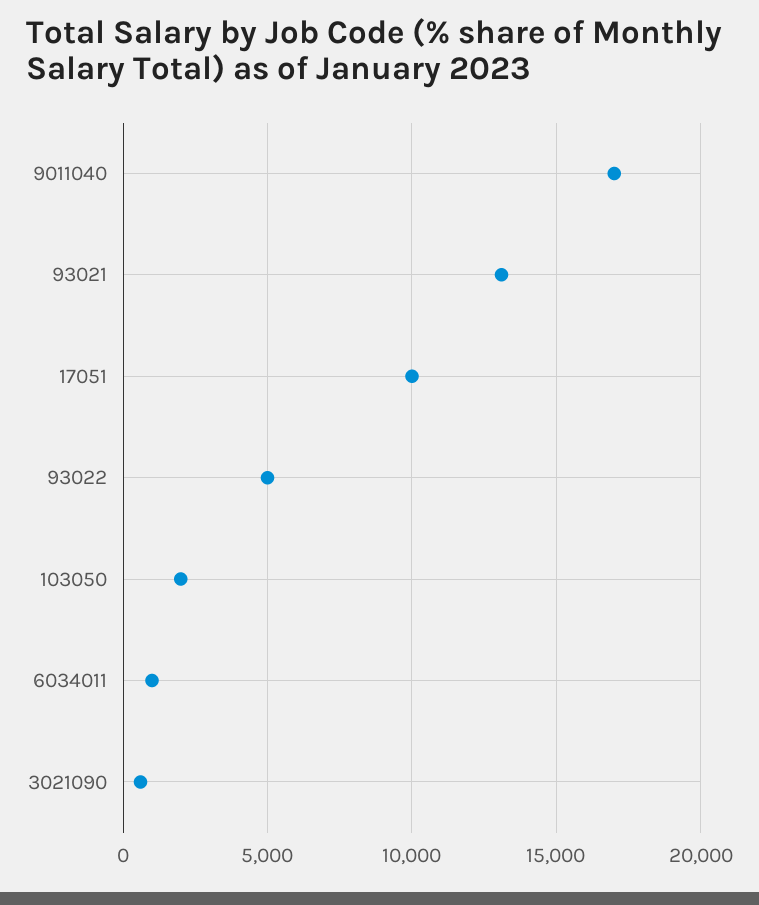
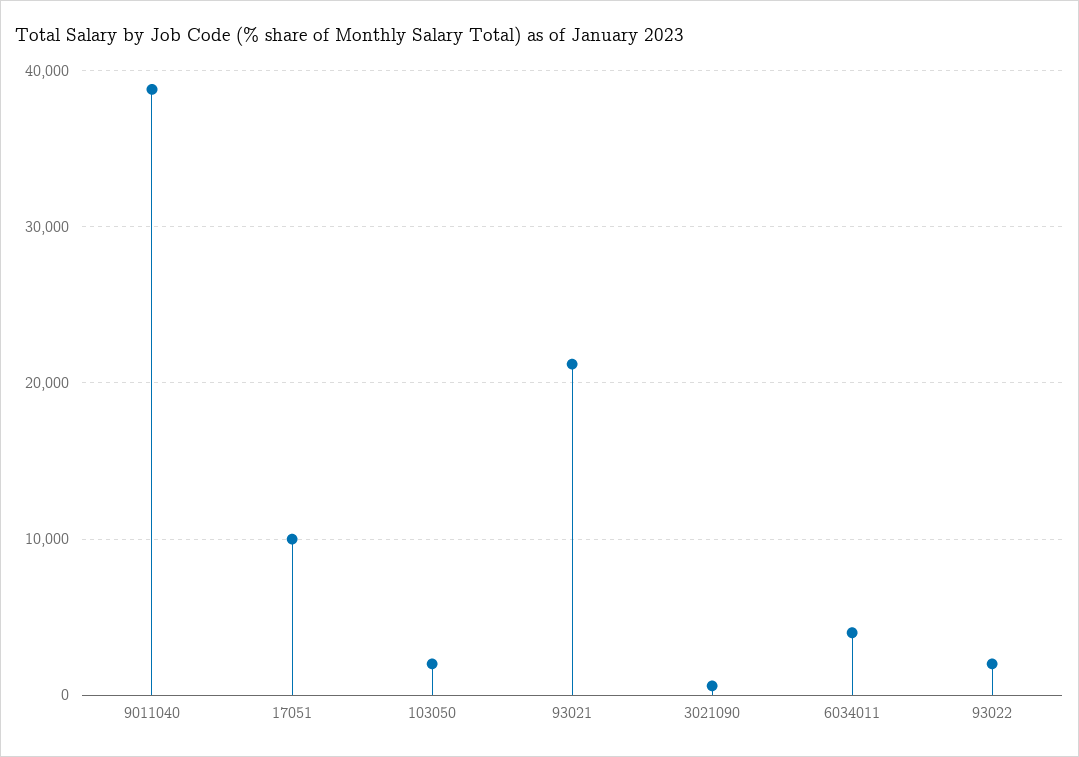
  {
-   "9011040": 17000,
+   "9011040": 39000,
-   "93021": 13000,
+   "93021": 21000,
    "17051": 10000,
-   "93022": 5000,
+   "93022": 2000,
    "103050": 2000,
-   "6034011": 1000,
+   "6034011": 4000,
    "3021090": 500
  }

